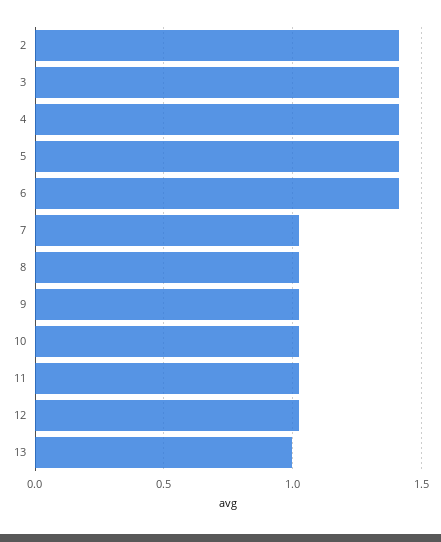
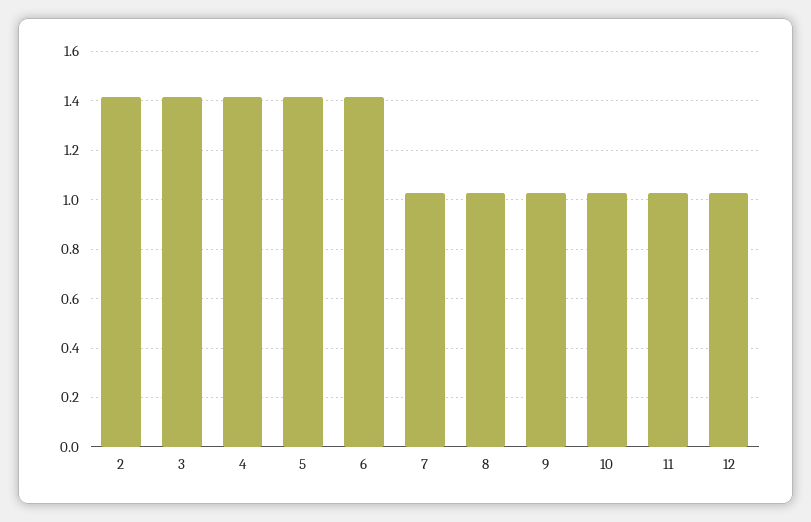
  {
    "2": 1.425,
    "3": 1.425,
    "4": 1.425,
    "5": 1.425,
    "6": 1.425,
    "7": 1.025,
    "8": 1.025,
    "9": 1.025,
    "10": 1.025,
    "11": 1.025,
-   "12": 1.025,
+   "12": 1.025
-   "13": 1
  }

